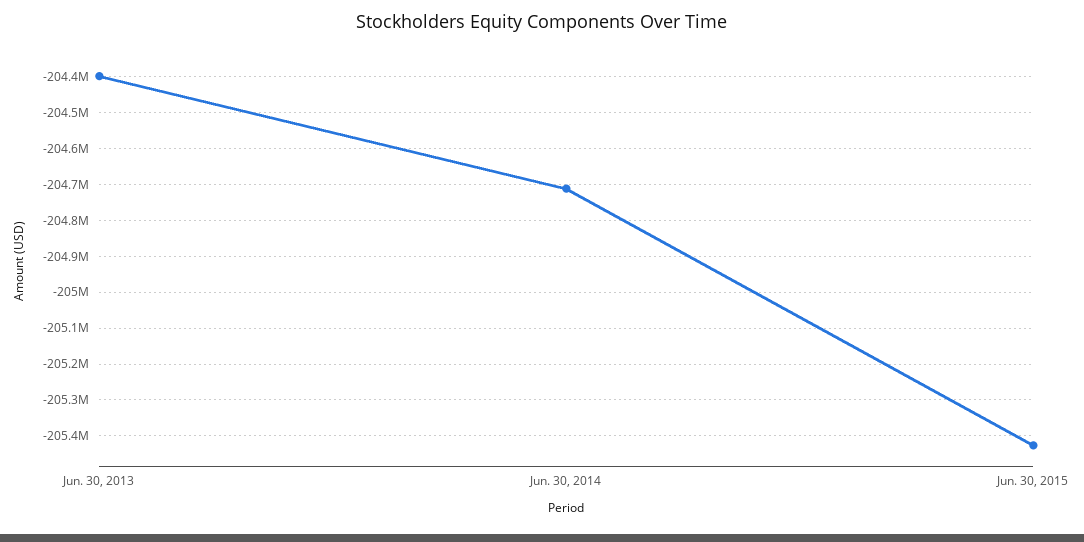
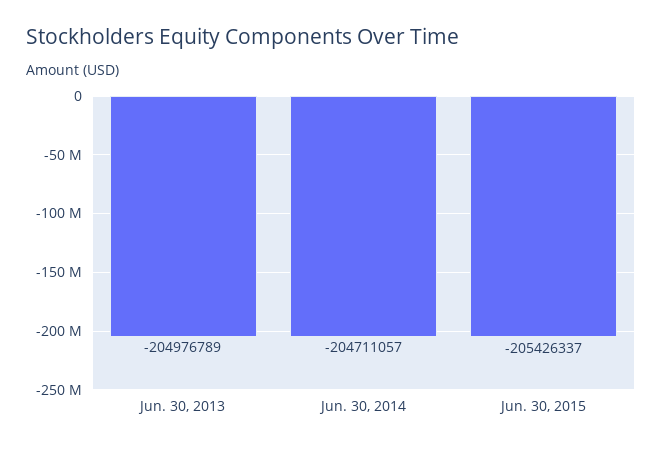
  {
-   "Jun. 30, 2013": -204400000,
+   "Jun. 30, 2013": -204976789,
    "Jun. 30, 2014": -204711057,
    "Jun. 30, 2015": -205426337
  }

